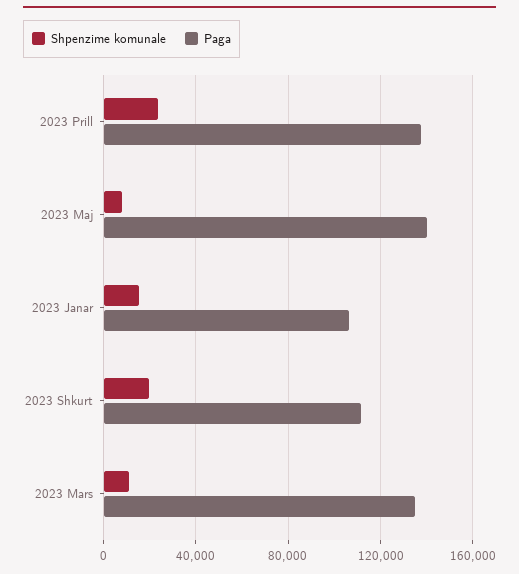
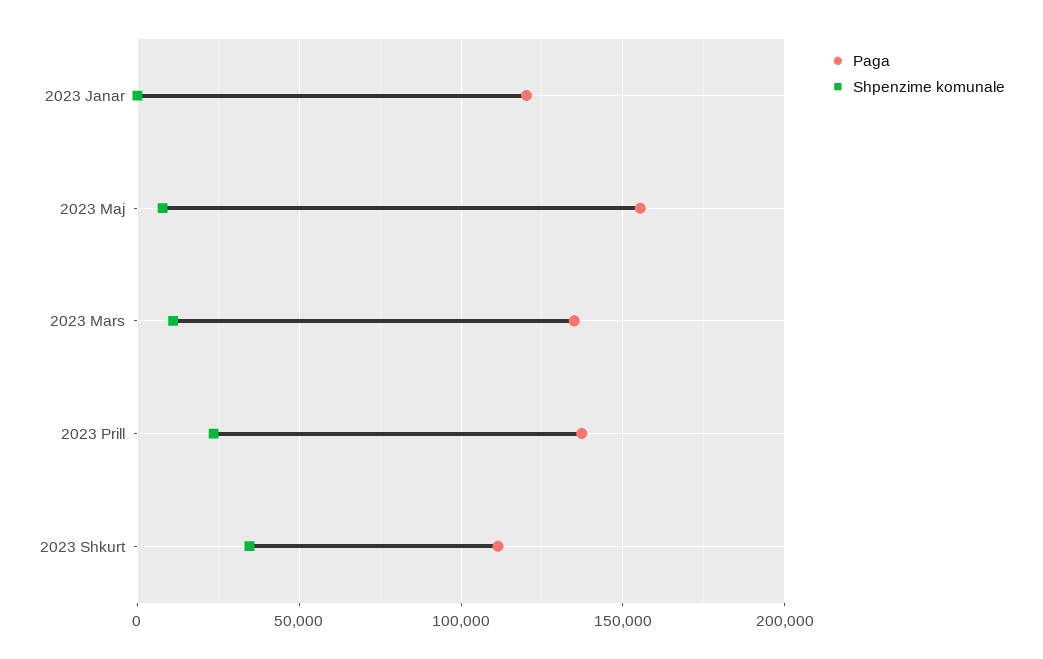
  {
    "Shpenzime komunale": {
      "2023 Prill": 25000,
      "2023 Maj": 10000,
-     "2023 Janar": 15000,
+     "2023 Janar": 0,
-     "2023 Shkurt": 20000,
+     "2023 Shkurt": 35000,
      "2023 Mars": 10000
    },
    "Paga": {
      "2023 Prill": 135000,
-     "2023 Maj": 140000,
+     "2023 Maj": 155000,
-     "2023 Janar": 105000,
+     "2023 Janar": 120000,
      "2023 Shkurt": 110000,
      "2023 Mars": 135000
    }
  }

